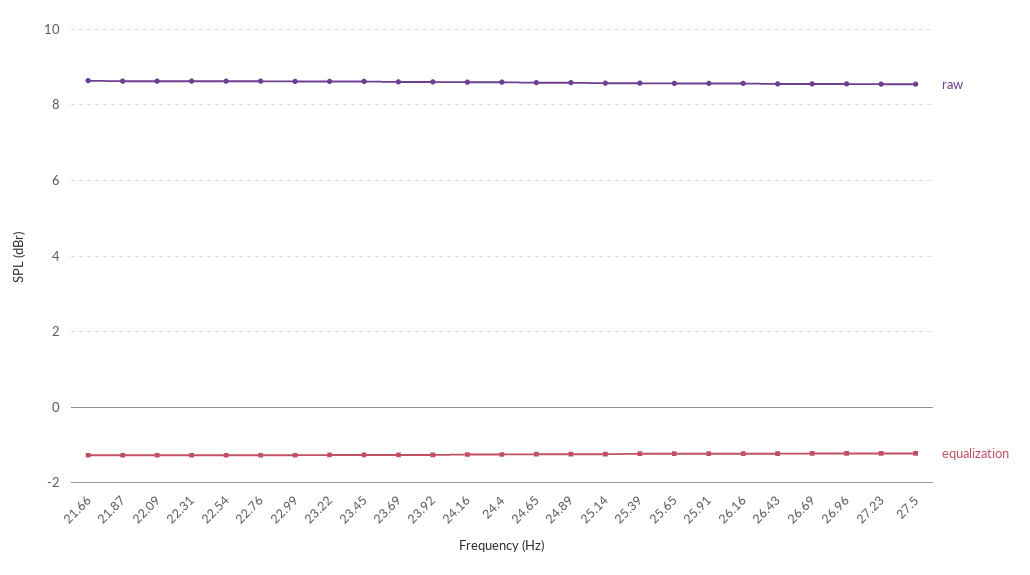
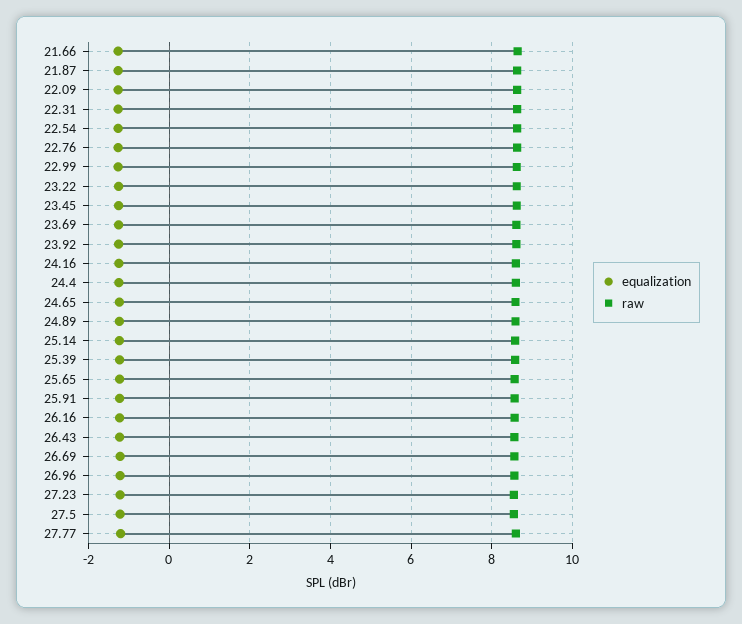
  {
    "raw": {
      "21.66": 8.6,
      "21.87": 8.6,
      "22.09": 8.6,
      "22.31": 8.6,
      "22.54": 8.6,
      "22.76": 8.6,
      "22.99": 8.6,
      "23.22": 8.6,
      "23.45": 8.6,
      "23.69": 8.6,
      "23.92": 8.6,
      "24.16": 8.6,
      "24.4": 8.6,
      "24.65": 8.6,
      "24.89": 8.6,
      "25.14": 8.6,
      "25.39": 8.6,
      "25.65": 8.6,
      "25.91": 8.6,
      "26.16": 8.6,
      "26.43": 8.6,
      "26.69": 8.6,
      "26.96": 8.6,
      "27.23": 8.6,
-     "27.5": 8.6
+     "27.5": 8.6,
+     "27.77": 8.6
    },
    "equalization": {
      "21.66": -1.2,
      "21.87": -1.2,
      "22.09": -1.2,
      "22.31": -1.2,
      "22.54": -1.2,
      "22.76": -1.2,
      "22.99": -1.2,
      "23.22": -1.2,
      "23.45": -1.2,
      "23.69": -1.2,
      "23.92": -1.2,
      "24.16": -1.2,
      "24.4": -1.2,
      "24.65": -1.2,
      "24.89": -1.2,
      "25.14": -1.2,
      "25.39": -1.2,
      "25.65": -1.2,
      "25.91": -1.2,
      "26.16": -1.2,
      "26.43": -1.2,
      "26.69": -1.2,
      "26.96": -1.2,
      "27.23": -1.2,
-     "27.5": -1.2
+     "27.5": -1.2,
+     "27.77": -1.2
    }
  }

